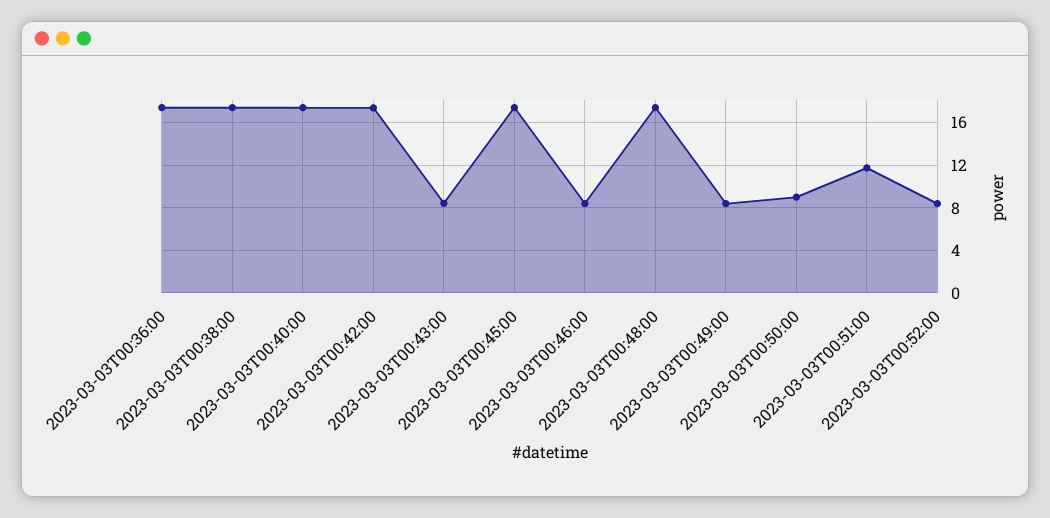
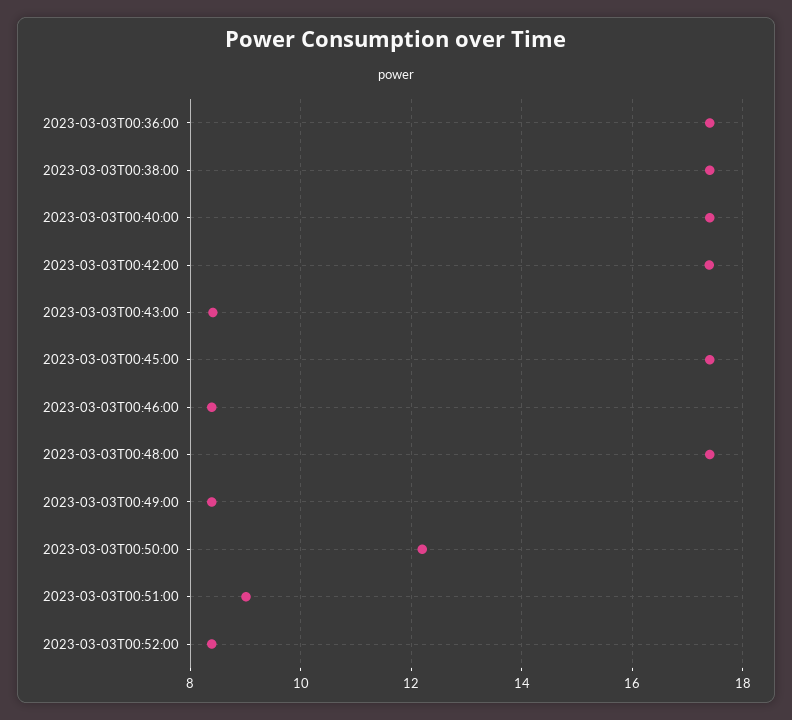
  {
    "2023-03-03T00:36:00": 17.4,
    "2023-03-03T00:38:00": 17.4,
    "2023-03-03T00:40:00": 17.4,
    "2023-03-03T00:42:00": 17.4,
    "2023-03-03T00:43:00": 8.4,
    "2023-03-03T00:45:00": 17.4,
    "2023-03-03T00:46:00": 8.4,
    "2023-03-03T00:48:00": 17.4,
    "2023-03-03T00:49:00": 8.4,
-   "2023-03-03T00:50:00": 9,
+   "2023-03-03T00:50:00": 12.2,
-   "2023-03-03T00:51:00": 12,
+   "2023-03-03T00:51:00": 9,
    "2023-03-03T00:52:00": 8.4
  }

